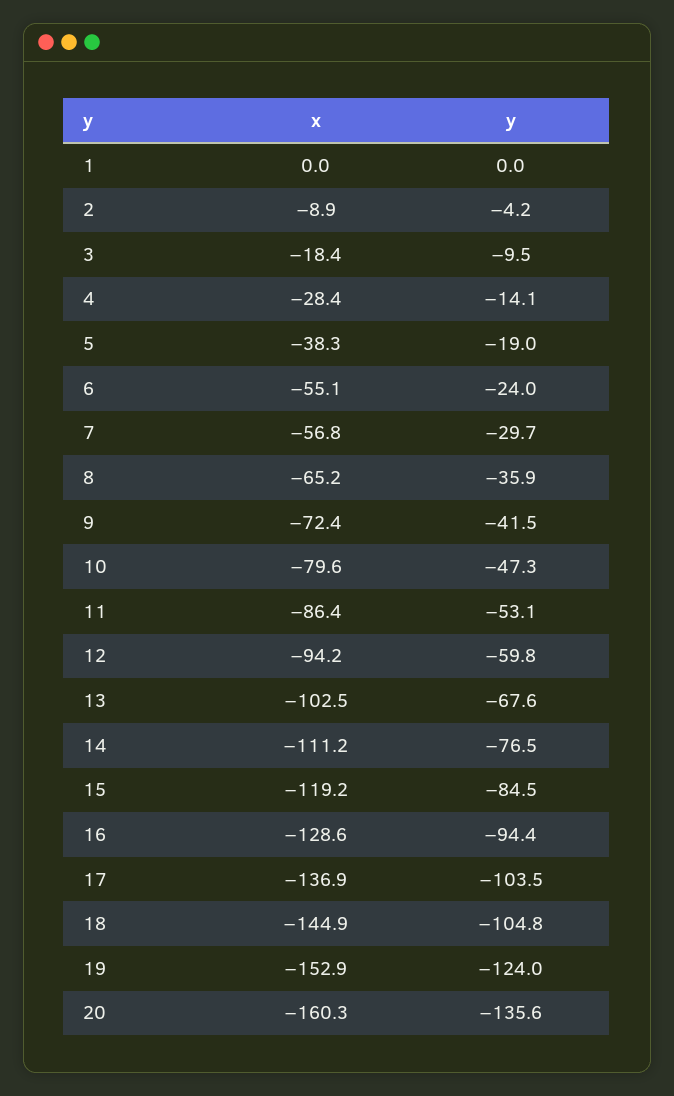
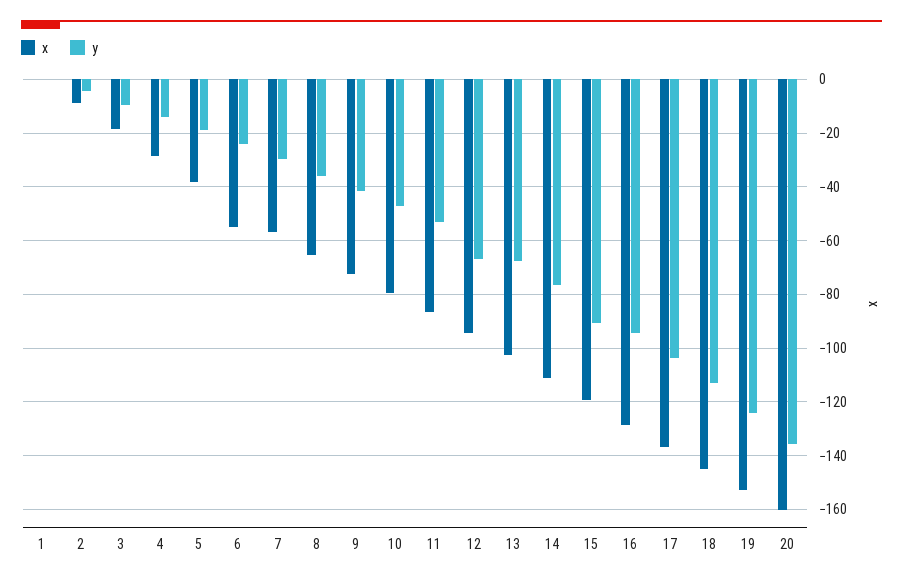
  {
    "x": {
      "1": 0,
      "2": -8.9,
      "3": -18.4,
      "4": -28.4,
      "5": -38.3,
      "6": -55.1,
      "7": -56.8,
      "8": -65.2,
      "9": -72.4,
      "10": -79.6,
      "11": -86.4,
      "12": -94.2,
      "13": -102.5,
      "14": -111.2,
      "15": -119.2,
      "16": -128.6,
      "17": -136.9,
      "18": -144.9,
      "19": -152.9,
      "20": -160.3
    },
    "y": {
      "1": 0,
      "2": -4.2,
      "3": -9.5,
      "4": -14.1,
      "5": -19,
      "6": -24,
      "7": -29.7,
      "8": -35.9,
      "9": -41.5,
      "10": -47.3,
      "11": -53.1,
-     "12": -59.8,
+     "12": -67.5,
      "13": -67.6,
      "14": -76.5,
-     "15": -84.5,
+     "15": -90,
      "16": -94.4,
      "17": -103.5,
-     "18": -104.8,
+     "18": -112.5,
      "19": -124,
      "20": -135.6
    }
  }

